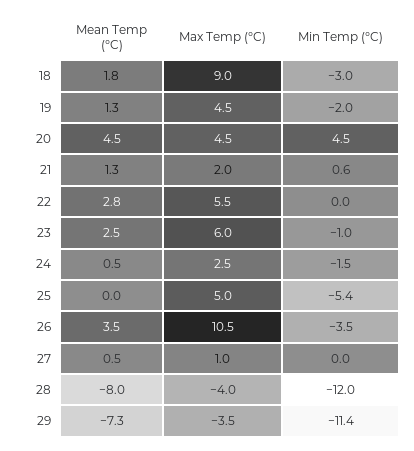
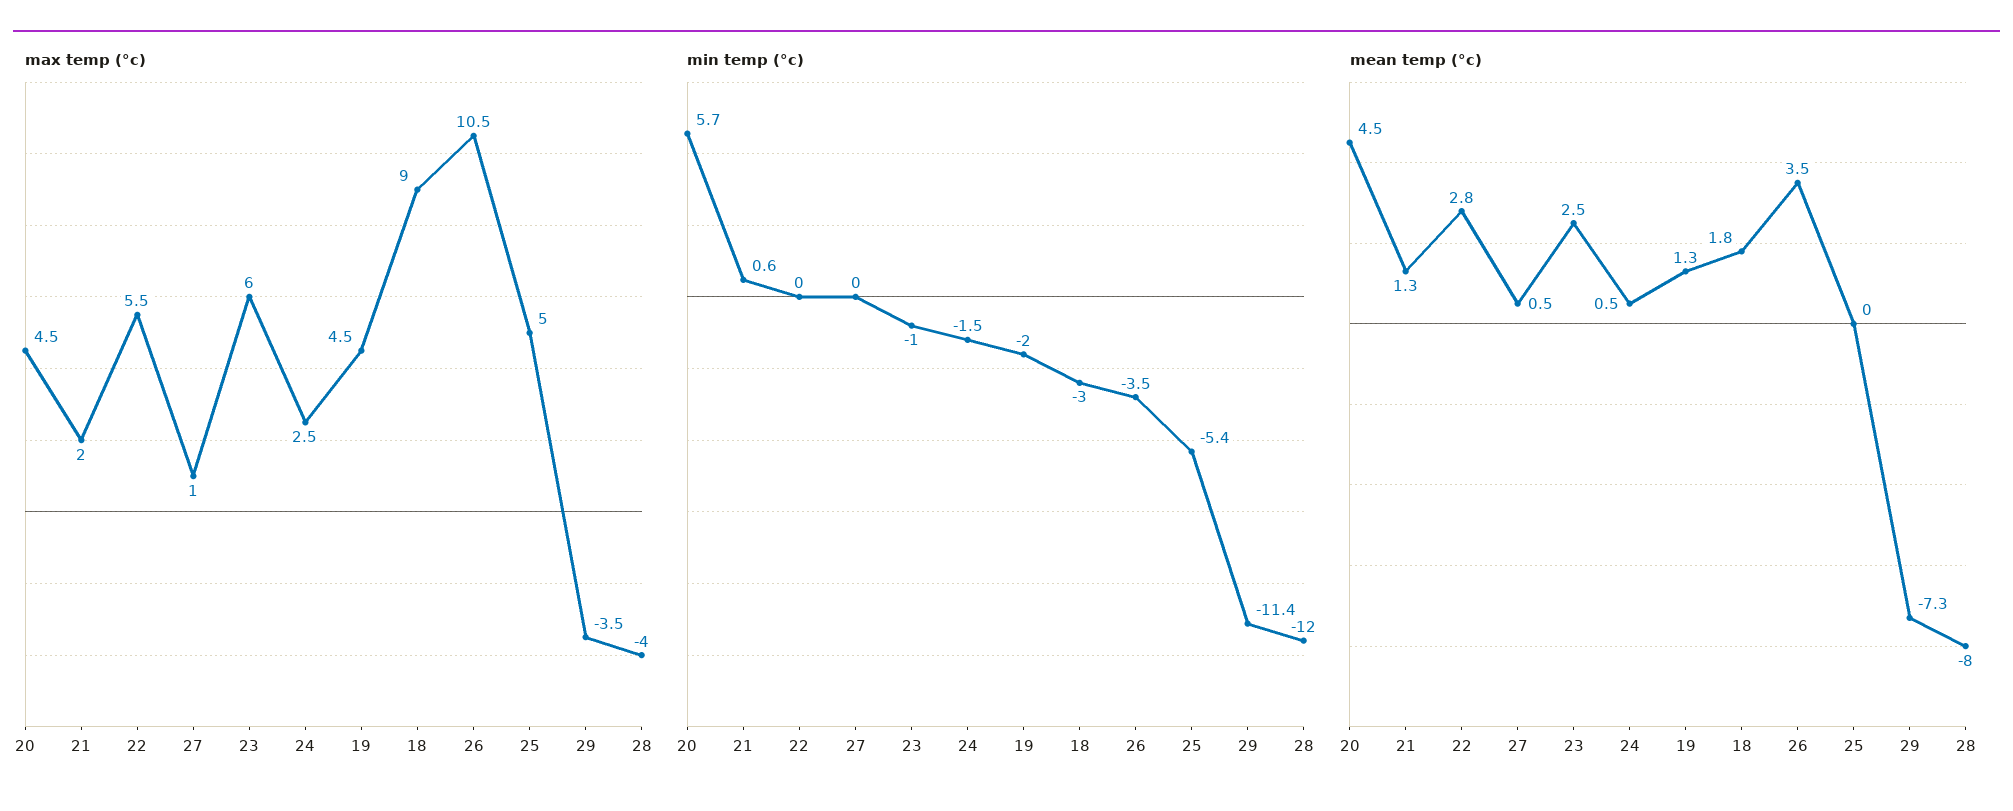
  {
    "Mean Temp (°C)": {
      "18": 1.8,
      "19": 1.3,
      "20": 4.5,
      "21": 1.3,
      "22": 2.8,
      "23": 2.5,
      "24": 0.5,
      "25": 0,
      "26": 3.5,
      "27": 0.5,
      "28": -8,
      "29": -7.3
    },
    "Max Temp (°C)": {
      "18": 9,
      "19": 4.5,
      "20": 4.5,
      "21": 2,
      "22": 5.5,
      "23": 6,
      "24": 2.5,
      "25": 5,
      "26": 10.5,
      "27": 1,
      "28": -4,
      "29": -3.5
    },
    "Min Temp (°C)": {
      "18": -3,
      "19": -2,
-     "20": 4.5,
+     "20": 5.7,
      "21": 0.6,
      "22": 0,
      "23": -1,
      "24": -1.5,
      "25": -5.4,
      "26": -3.5,
      "27": 0,
      "28": -12,
      "29": -11.4
    }
  }

